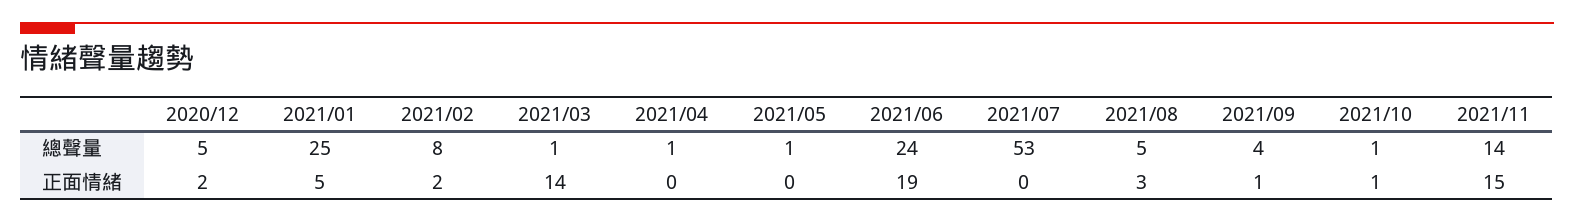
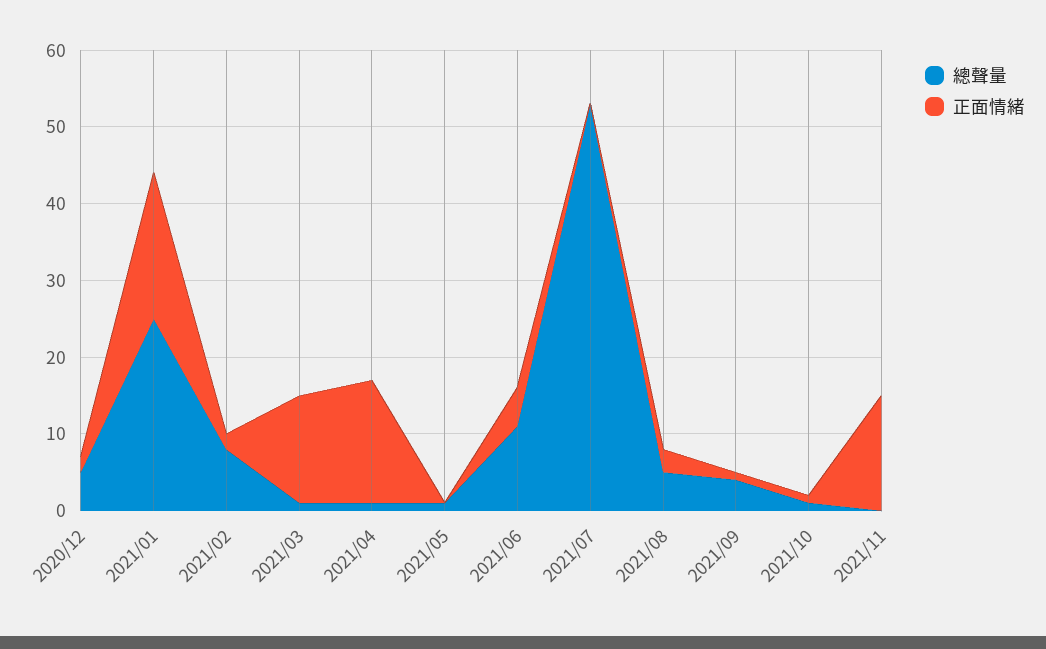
  {
    "總聲量": {
      "2020/12": 5,
      "2021/01": 25,
      "2021/02": 8,
      "2021/03": 1,
      "2021/04": 1,
      "2021/05": 1,
-     "2021/06": 24,
+     "2021/06": 10,
      "2021/07": 53,
      "2021/08": 5,
      "2021/09": 4,
      "2021/10": 1,
-     "2021/11": 14
+     "2021/11": 0
    },
    "正面情緒": {
      "2020/12": 2,
-     "2021/01": 5,
+     "2021/01": 20,
      "2021/02": 2,
      "2021/03": 14,
-     "2021/04": 0,
+     "2021/04": 15,
      "2021/05": 0,
-     "2021/06": 19,
+     "2021/06": 5,
      "2021/07": 0,
      "2021/08": 3,
      "2021/09": 1,
      "2021/10": 1,
      "2021/11": 15
    }
  }

